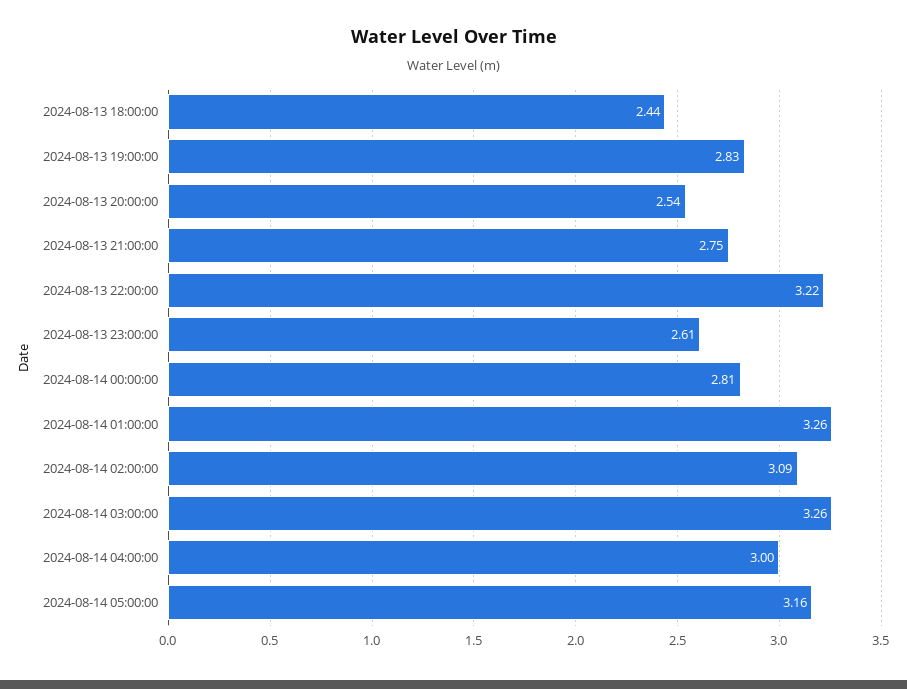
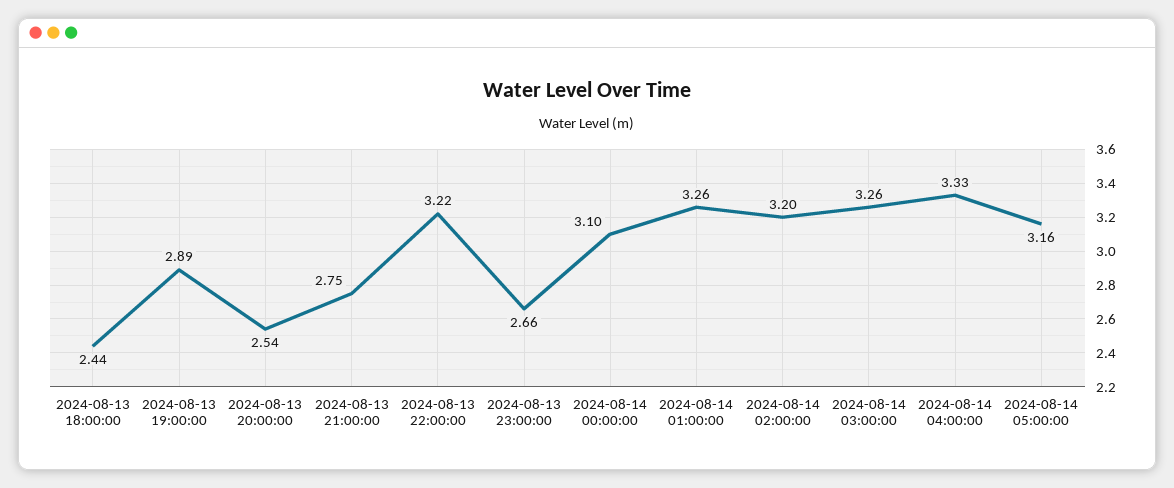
  {
    "2024-08-13 18:00:00": 2.44,
-   "2024-08-13 19:00:00": 2.83,
+   "2024-08-13 19:00:00": 2.89,
    "2024-08-13 20:00:00": 2.54,
    "2024-08-13 21:00:00": 2.75,
    "2024-08-13 22:00:00": 3.22,
-   "2024-08-13 23:00:00": 2.61,
+   "2024-08-13 23:00:00": 2.66,
-   "2024-08-14 00:00:00": 2.81,
+   "2024-08-14 00:00:00": 3.1,
    "2024-08-14 01:00:00": 3.26,
-   "2024-08-14 02:00:00": 3.09,
+   "2024-08-14 02:00:00": 3.2,
    "2024-08-14 03:00:00": 3.26,
-   "2024-08-14 04:00:00": 3,
+   "2024-08-14 04:00:00": 3.33,
    "2024-08-14 05:00:00": 3.16
  }

